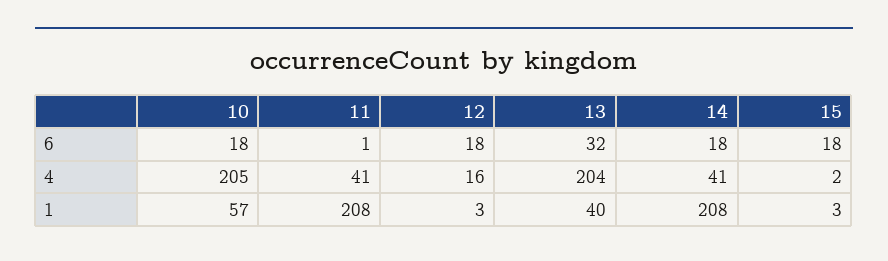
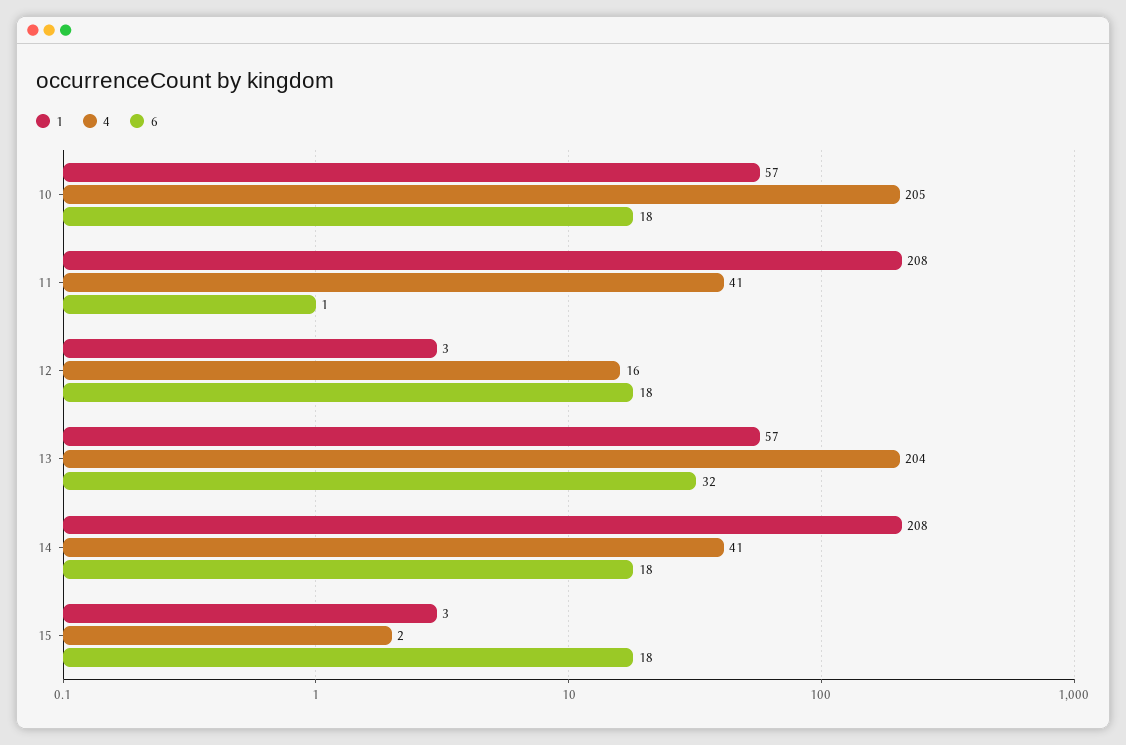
  {
    "6": {
      "10": 18,
      "11": 1,
      "12": 18,
      "13": 32,
      "14": 18,
      "15": 18
    },
    "4": {
      "10": 205,
      "11": 41,
      "12": 16,
      "13": 204,
      "14": 41,
      "15": 2
    },
    "1": {
      "10": 57,
      "11": 208,
      "12": 3,
-     "13": 40,
+     "13": 57,
      "14": 208,
      "15": 3
    }
  }

